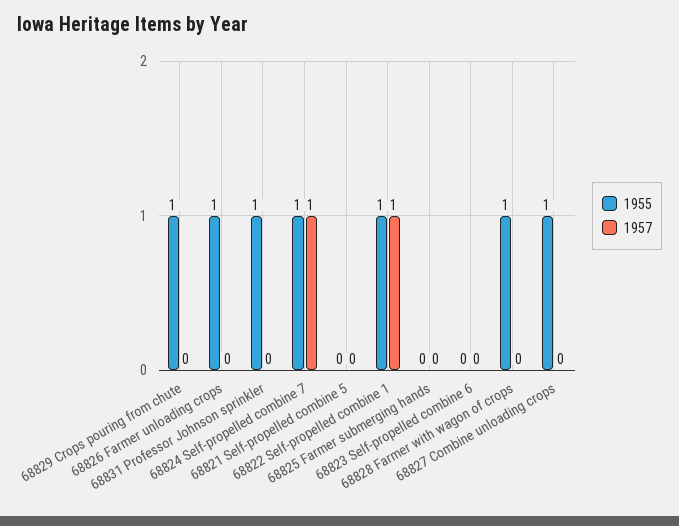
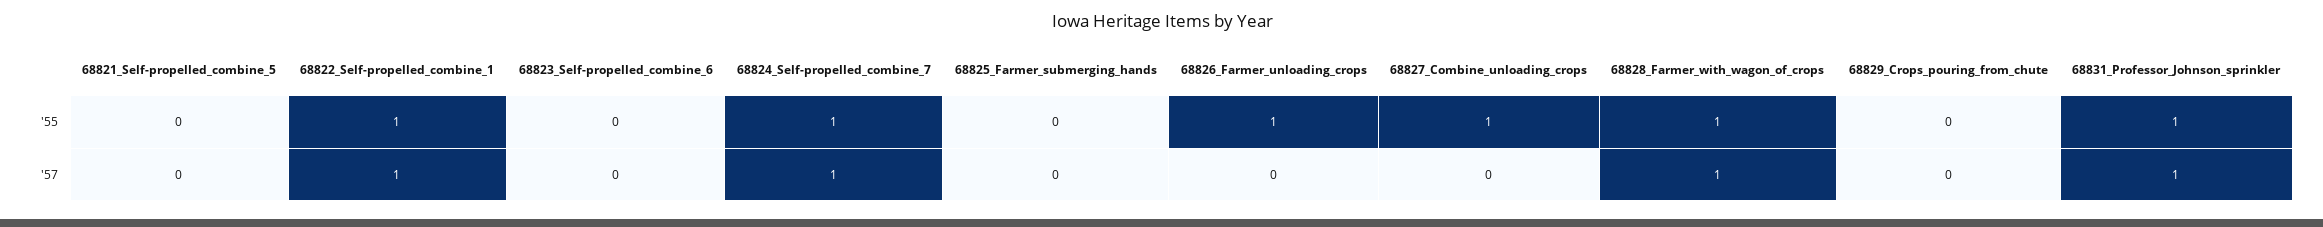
  {
    "1955": {
-     "68829 Crops pouring from chute": 1,
+     "68829 Crops pouring from chute": 0,
      "68826 Farmer unloading crops": 1,
      "68831 Professor Johnson sprinkler": 1,
      "68824 Self-propelled combine 7": 1,
      "68821 Self-propelled combine 5": 0,
      "68822 Self-propelled combine 1": 1,
      "68825 Farmer submerging hands": 0,
      "68823 Self-propelled combine 6": 0,
      "68828 Farmer with wagon of crops": 1,
      "68827 Combine unloading crops": 1
    },
    "1957": {
      "68829 Crops pouring from chute": 0,
      "68826 Farmer unloading crops": 0,
-     "68831 Professor Johnson sprinkler": 0,
+     "68831 Professor Johnson sprinkler": 1,
      "68824 Self-propelled combine 7": 1,
      "68821 Self-propelled combine 5": 0,
      "68822 Self-propelled combine 1": 1,
      "68825 Farmer submerging hands": 0,
      "68823 Self-propelled combine 6": 0,
-     "68828 Farmer with wagon of crops": 0,
+     "68828 Farmer with wagon of crops": 1,
      "68827 Combine unloading crops": 0
    }
  }

